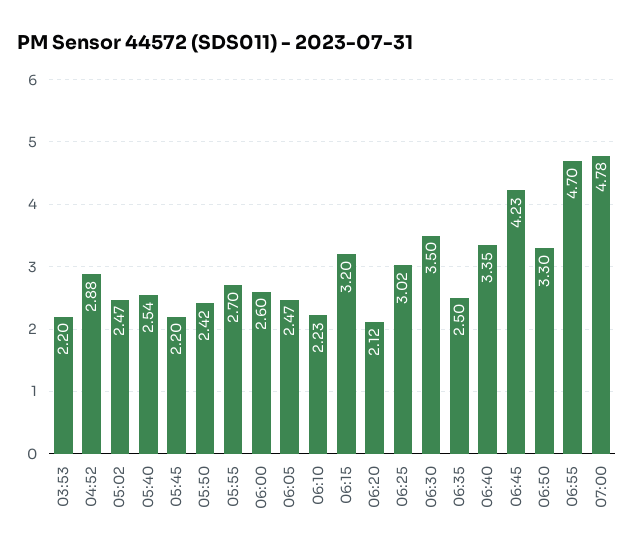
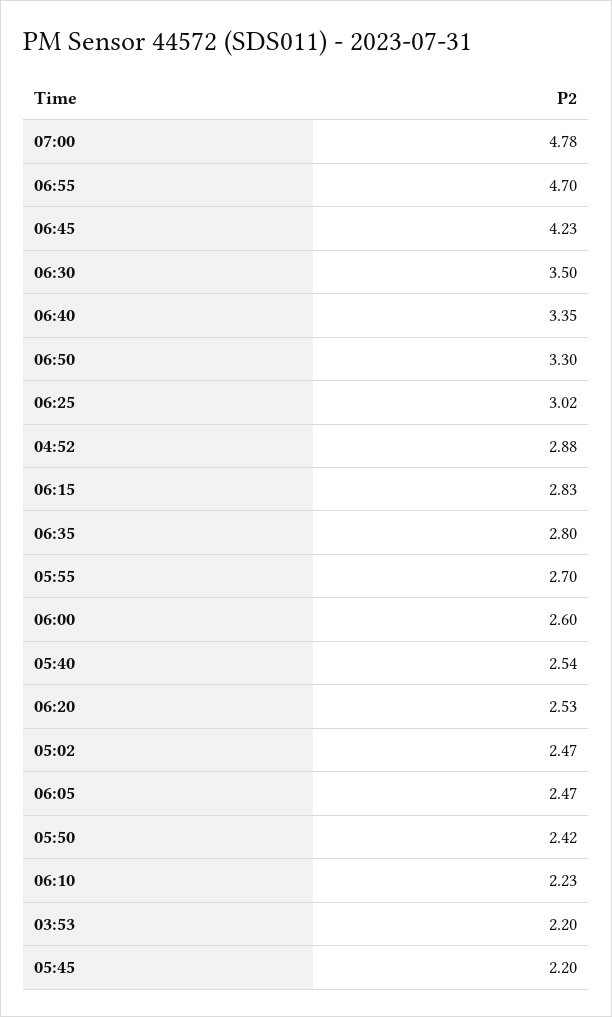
  {
    "03:53": 2.2,
    "04:52": 2.88,
    "05:02": 2.47,
    "05:40": 2.54,
    "05:45": 2.2,
    "05:50": 2.42,
    "05:55": 2.7,
    "06:00": 2.6,
    "06:05": 2.47,
    "06:10": 2.23,
-   "06:15": 3.2,
+   "06:15": 2.83,
-   "06:20": 2.12,
+   "06:20": 2.53,
    "06:25": 3.02,
    "06:30": 3.5,
-   "06:35": 2.5,
+   "06:35": 2.8,
    "06:40": 3.35,
    "06:45": 4.23,
    "06:50": 3.3,
    "06:55": 4.7,
    "07:00": 4.78
  }

